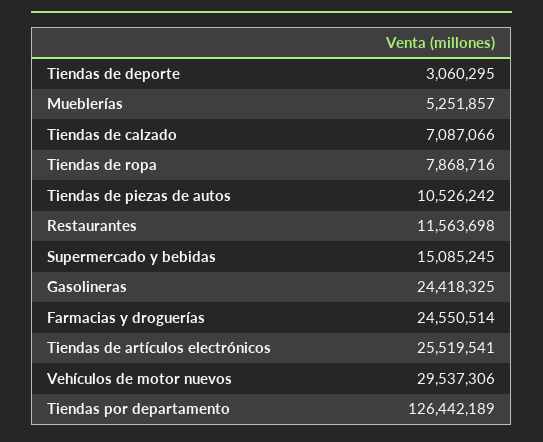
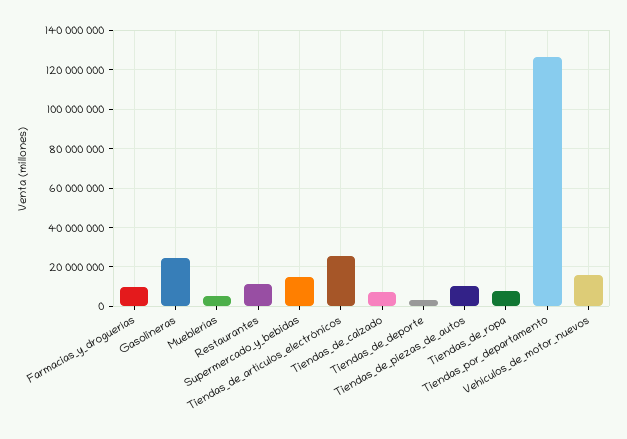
  {
    "Tiendas de deporte": 3060295,
    "Mueblerías": 5251857,
    "Tiendas de calzado": 7087066,
    "Tiendas de ropa": 7868716,
    "Tiendas de piezas de autos": 10526242,
    "Restaurantes": 11563698,
    "Supermercado y bebidas": 15085245,
    "Gasolineras": 24418325,
-   "Farmacias y droguerías": 24550514,
+   "Farmacias y droguerías": 10000000,
    "Tiendas de artículos electrónicos": 25519541,
-   "Vehículos de motor nuevos": 29537306,
+   "Vehículos de motor nuevos": 15000000,
    "Tiendas por departamento": 126442189
  }

